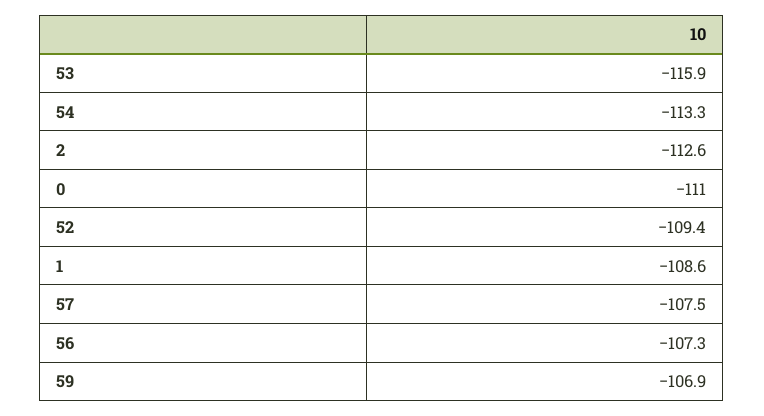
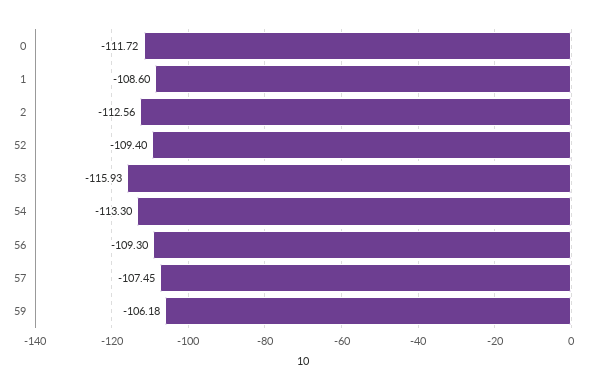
  {
    "53": -115.93,
    "54": -113.3,
    "2": -112.56,
-   "0": -111,
+   "0": -111.72,
    "52": -109.4,
    "1": -108.6,
    "57": -107.45,
-   "56": -107.3,
+   "56": -109.3,
-   "59": -106.9
+   "59": -106.18
  }

